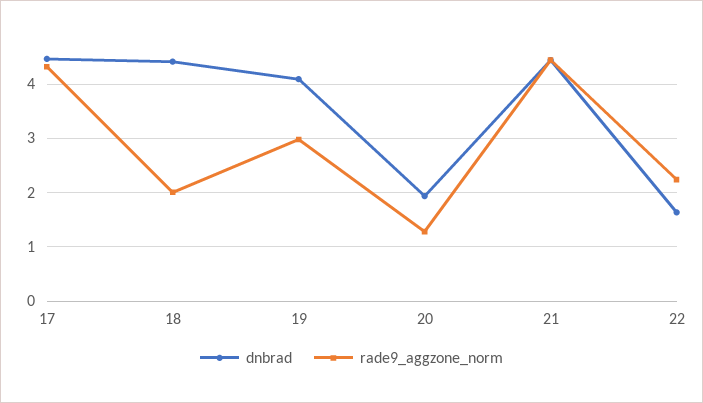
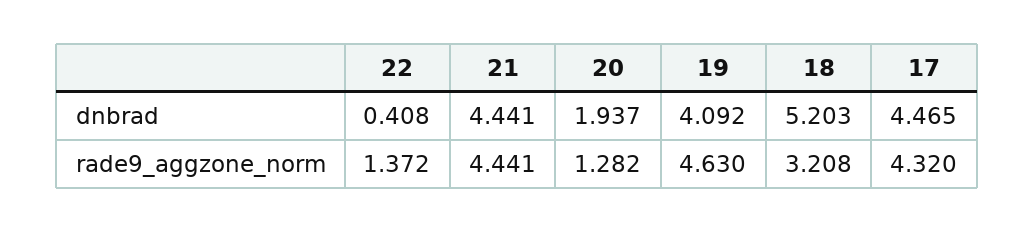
  {
    "dnbrad": {
      "17": 4.465,
-     "18": 4.4,
+     "18": 5.203,
      "19": 4.092,
      "20": 1.937,
      "21": 4.441,
-     "22": 1.6
+     "22": 0.408
    },
    "rade9_aggzone_norm": {
      "17": 4.32,
-     "18": 2,
+     "18": 3.208,
-     "19": 3,
+     "19": 4.63,
      "20": 1.282,
      "21": 4.441,
-     "22": 2.2
+     "22": 1.372
    }
  }

